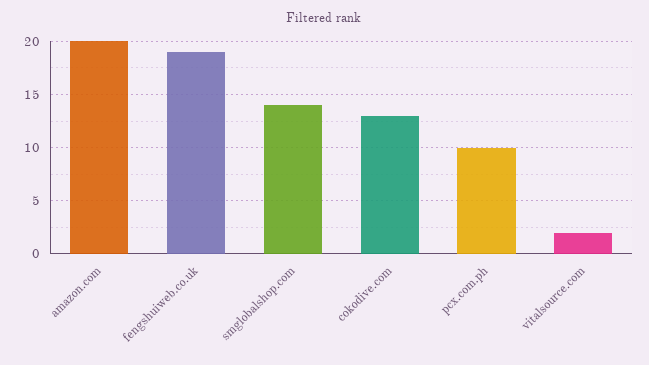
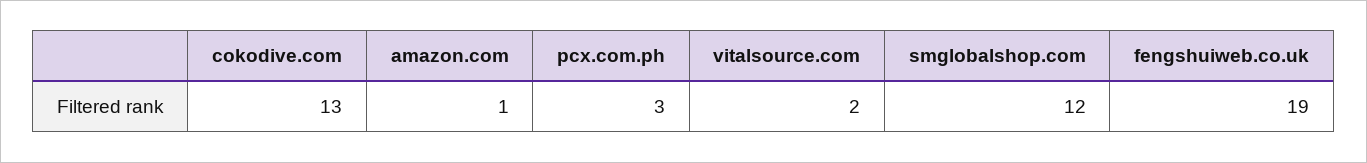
  {
-   "amazon.com": 20,
+   "amazon.com": 1,
    "fengshuiweb.co.uk": 19,
-   "smglobalshop.com": 14,
+   "smglobalshop.com": 12,
    "cokodive.com": 13,
-   "pcx.com.ph": 10,
+   "pcx.com.ph": 3,
    "vitalsource.com": 2
  }

